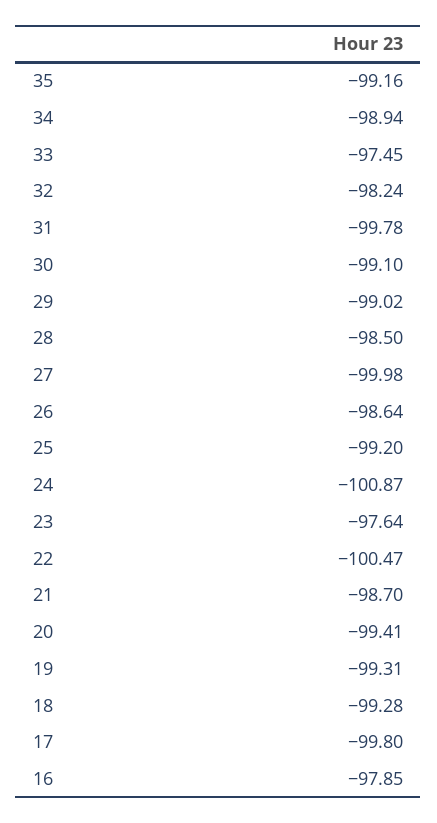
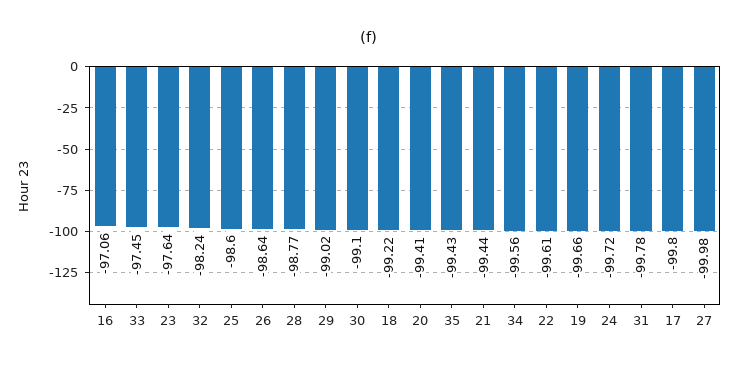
  {
-   "35": -99.16,
+   "35": -99.43,
-   "34": -98.94,
+   "34": -99.56,
    "33": -97.45,
    "32": -98.24,
    "31": -99.78,
    "30": -99.1,
    "29": -99.02,
-   "28": -98.5,
+   "28": -98.77,
    "27": -99.98,
    "26": -98.64,
-   "25": -99.2,
+   "25": -98.6,
-   "24": -100.87,
+   "24": -99.72,
    "23": -97.64,
-   "22": -100.47,
+   "22": -99.61,
-   "21": -98.7,
+   "21": -99.44,
    "20": -99.41,
-   "19": -99.31,
+   "19": -99.66,
-   "18": -99.28,
+   "18": -99.22,
    "17": -99.8,
-   "16": -97.85
+   "16": -97.06
  }

